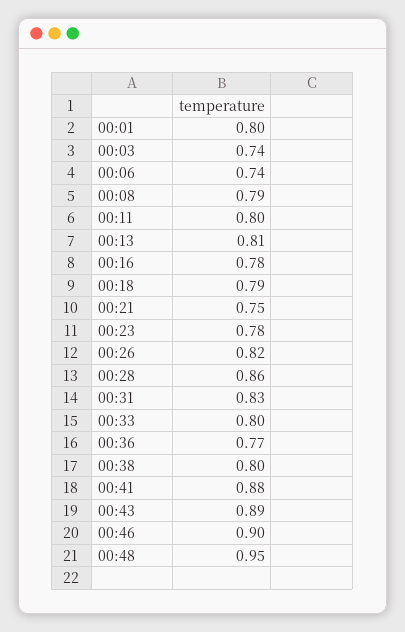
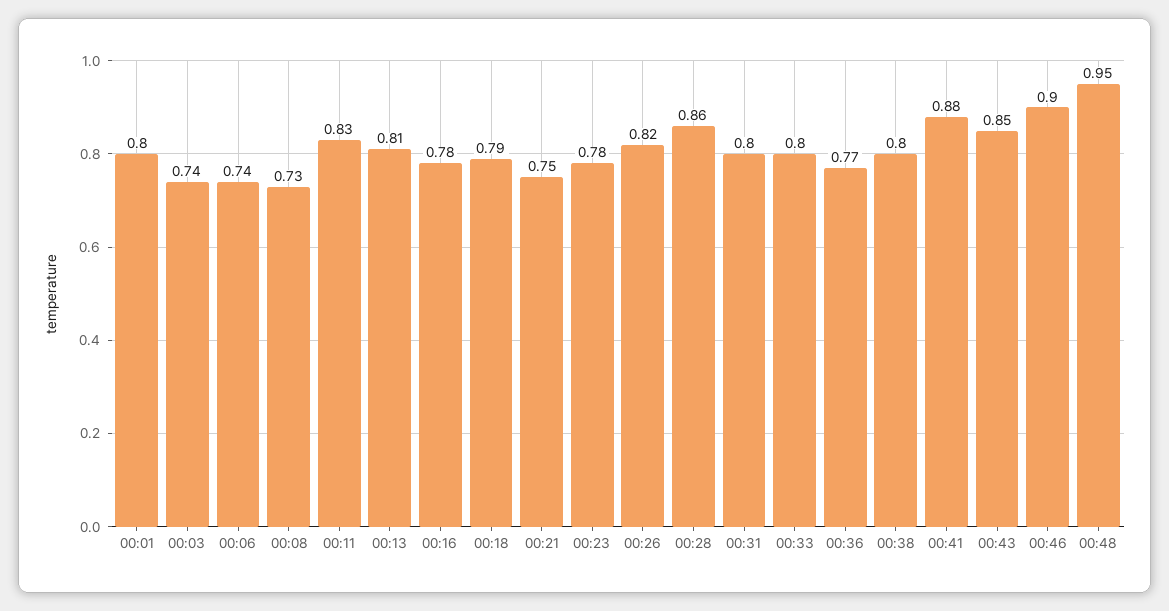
  {
    "00:01": 0.8,
    "00:03": 0.74,
    "00:06": 0.74,
-   "00:08": 0.79,
+   "00:08": 0.73,
-   "00:11": 0.8,
+   "00:11": 0.83,
    "00:13": 0.81,
    "00:16": 0.78,
    "00:18": 0.79,
    "00:21": 0.75,
    "00:23": 0.78,
    "00:26": 0.82,
    "00:28": 0.86,
-   "00:31": 0.83,
+   "00:31": 0.8,
    "00:33": 0.8,
    "00:36": 0.77,
    "00:38": 0.8,
    "00:41": 0.88,
-   "00:43": 0.89,
+   "00:43": 0.85,
    "00:46": 0.9,
    "00:48": 0.95
  }

